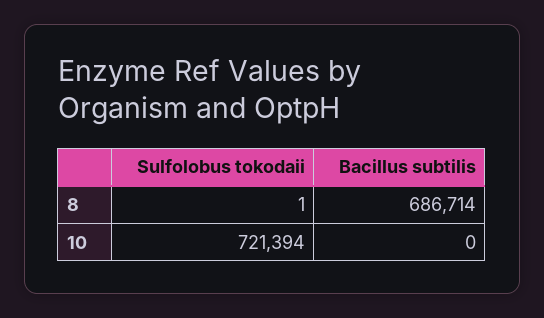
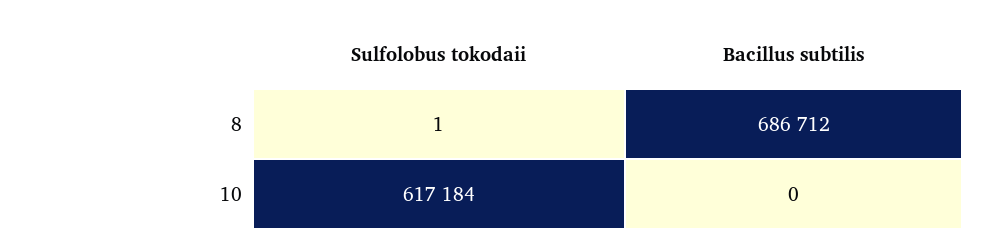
  {
    "Sulfolobus tokodaii": {
      "8": 1,
-     "10": 721394
+     "10": 617184
    },
    "Bacillus subtilis": {
-     "8": 686714,
+     "8": 686712,
      "10": 0
    }
  }

